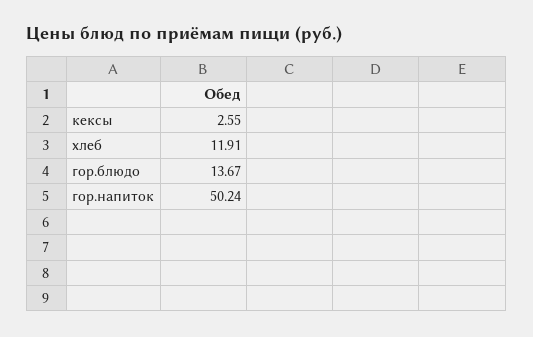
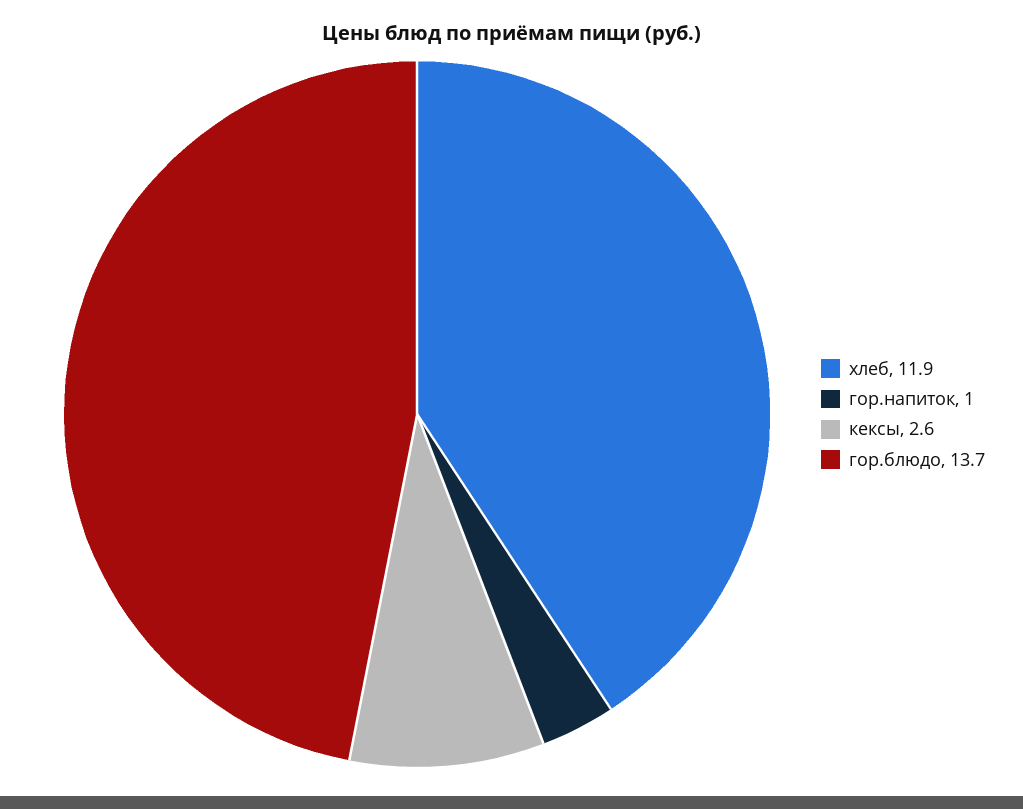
  {
    "кексы": 2.55,
    "хлеб": 11.91,
    "гор.блюдо": 13.67,
-   "гор.напиток": 50.24
+   "гор.напиток": 1
  }

